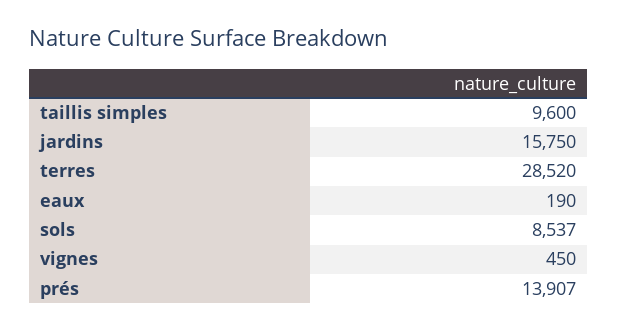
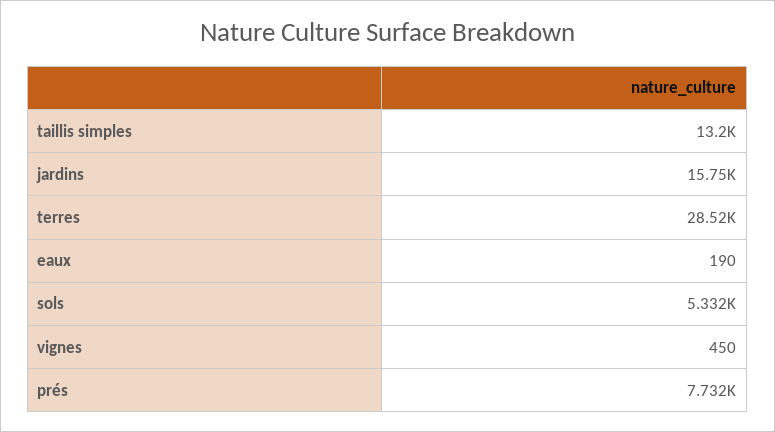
  {
-   "taillis simples": 9600,
+   "taillis simples": 13200,
    "jardins": 15750,
    "terres": 28520,
    "eaux": 190,
-   "sols": 8537,
+   "sols": 5332,
    "vignes": 450,
-   "prés": 13907
+   "prés": 7732
  }

